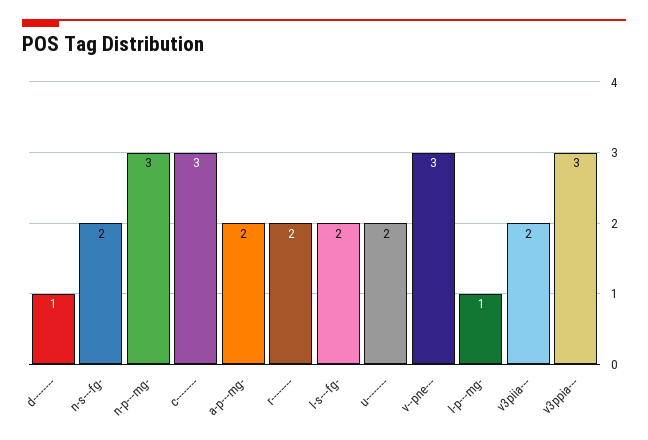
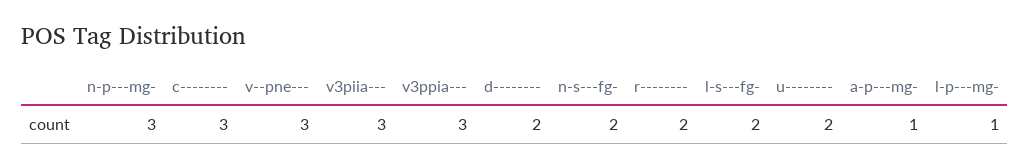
  {
-   "d--------": 1,
+   "d--------": 2,
    "n-s---fg-": 2,
    "n-p---mg-": 3,
    "c--------": 3,
-   "a-p---mg-": 2,
+   "a-p---mg-": 1,
    "r--------": 2,
    "l-s---fg-": 2,
    "u--------": 2,
    "v--pne---": 3,
    "l-p---mg-": 1,
-   "v3piia---": 2,
+   "v3piia---": 3,
    "v3ppia---": 3
  }

